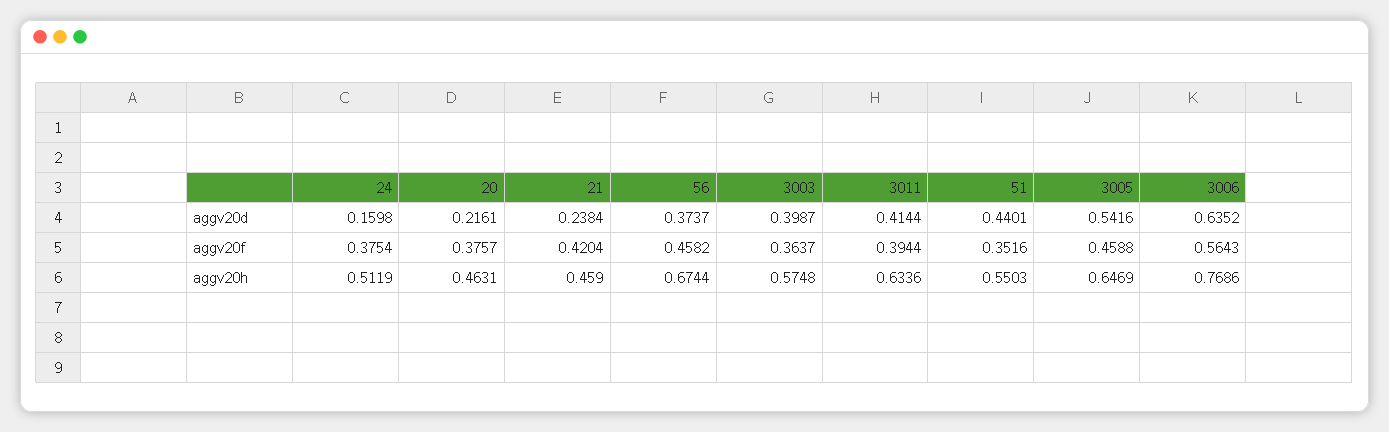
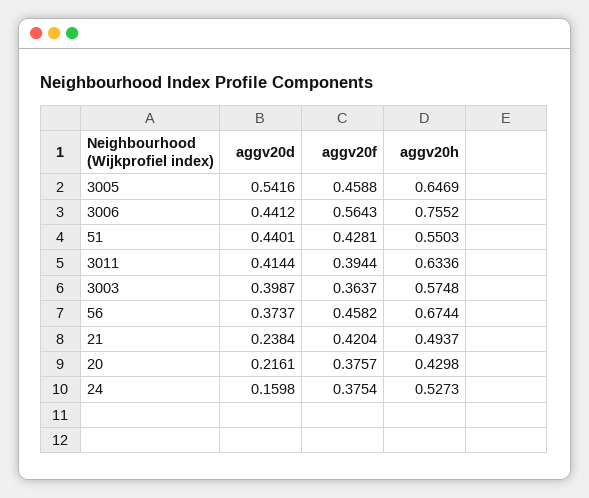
  {
    "24": {
      "aggv20d": 0.1598,
      "aggv20f": 0.3754,
-     "aggv20h": 0.5119
+     "aggv20h": 0.5273
    },
    "20": {
      "aggv20d": 0.2161,
      "aggv20f": 0.3757,
-     "aggv20h": 0.4631
+     "aggv20h": 0.4298
    },
    "21": {
      "aggv20d": 0.2384,
      "aggv20f": 0.4204,
-     "aggv20h": 0.459
+     "aggv20h": 0.4937
    },
    "56": {
      "aggv20d": 0.3737,
      "aggv20f": 0.4582,
      "aggv20h": 0.6744
    },
    "3003": {
      "aggv20d": 0.3987,
      "aggv20f": 0.3637,
      "aggv20h": 0.5748
    },
    "3011": {
      "aggv20d": 0.4144,
      "aggv20f": 0.3944,
      "aggv20h": 0.6336
    },
    "51": {
      "aggv20d": 0.4401,
-     "aggv20f": 0.3516,
+     "aggv20f": 0.4281,
      "aggv20h": 0.5503
    },
    "3005": {
      "aggv20d": 0.5416,
      "aggv20f": 0.4588,
      "aggv20h": 0.6469
    },
    "3006": {
-     "aggv20d": 0.6352,
+     "aggv20d": 0.4412,
      "aggv20f": 0.5643,
-     "aggv20h": 0.7686
+     "aggv20h": 0.7552
    }
  }

